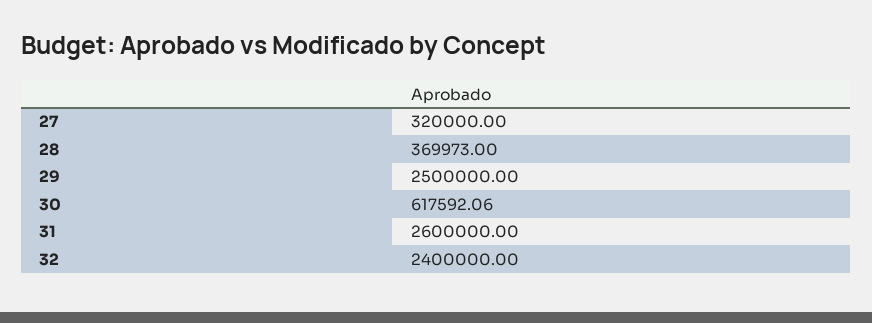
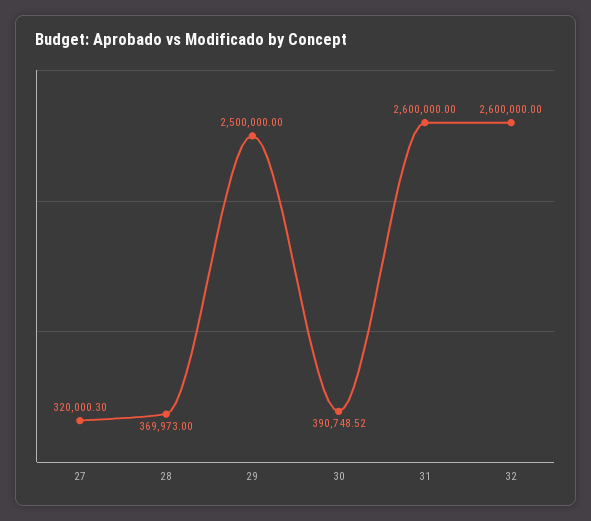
  {
-   "27": 320000,
+   "27": 320000.3,
    "28": 369973,
    "29": 2500000,
-   "30": 617592.06,
+   "30": 390748.52,
    "31": 2600000,
-   "32": 2400000
+   "32": 2600000
  }

